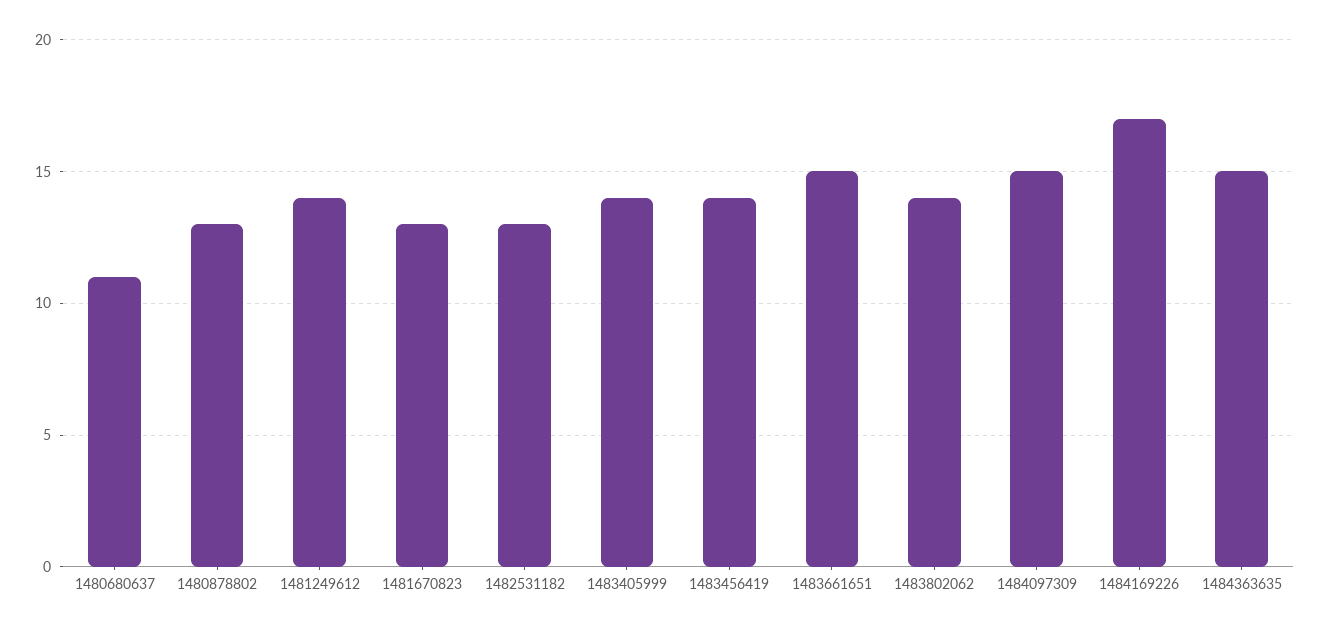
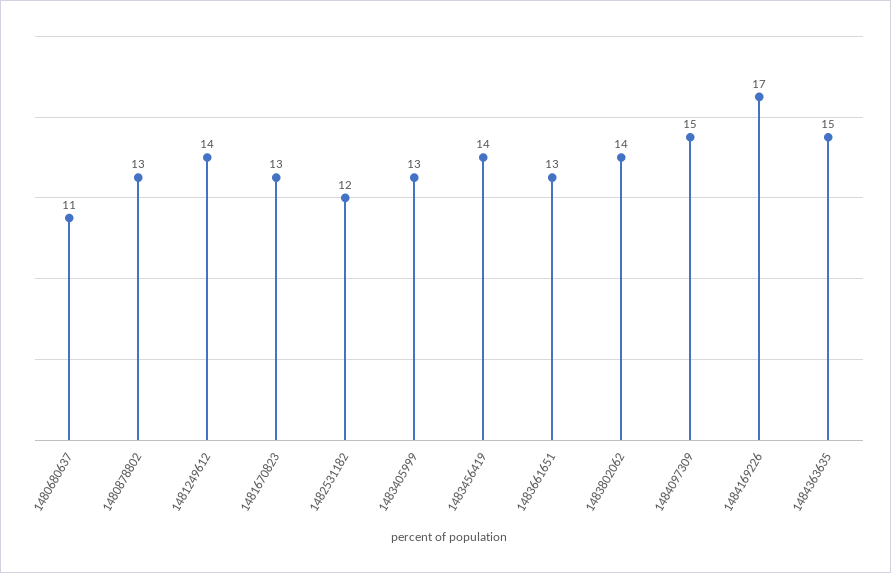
  {
    "1480680637": 11,
    "1480878802": 13,
    "1481249612": 14,
    "1481670823": 13,
-   "1482531182": 13,
+   "1482531182": 12,
-   "1483405999": 14,
+   "1483405999": 13,
    "1483456419": 14,
-   "1483661651": 15,
+   "1483661651": 13,
    "1483802062": 14,
    "1484097309": 15,
    "1484169226": 17,
    "1484363635": 15
  }

